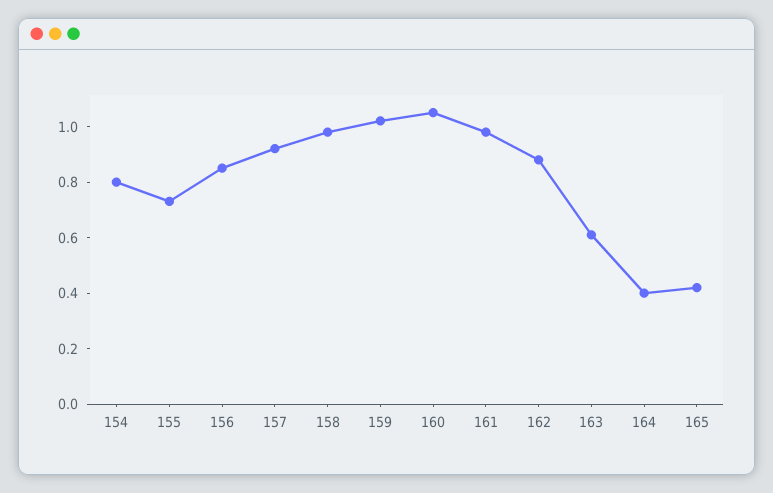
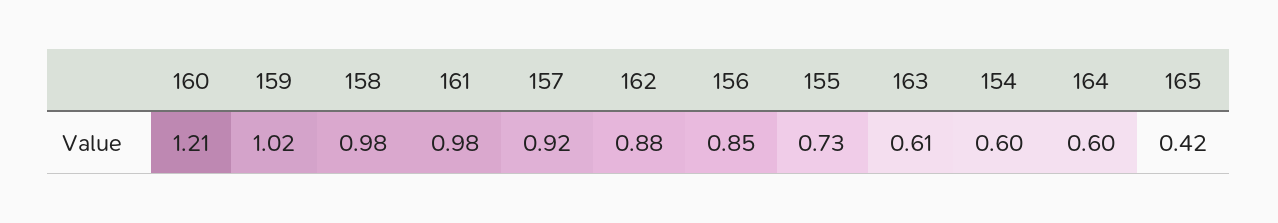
  {
-   "154": 0.8,
+   "154": 0.6,
    "155": 0.73,
    "156": 0.85,
    "157": 0.92,
    "158": 0.98,
    "159": 1.02,
-   "160": 1.05,
+   "160": 1.21,
    "161": 0.98,
    "162": 0.88,
    "163": 0.61,
-   "164": 0.4,
+   "164": 0.6,
    "165": 0.42
  }

